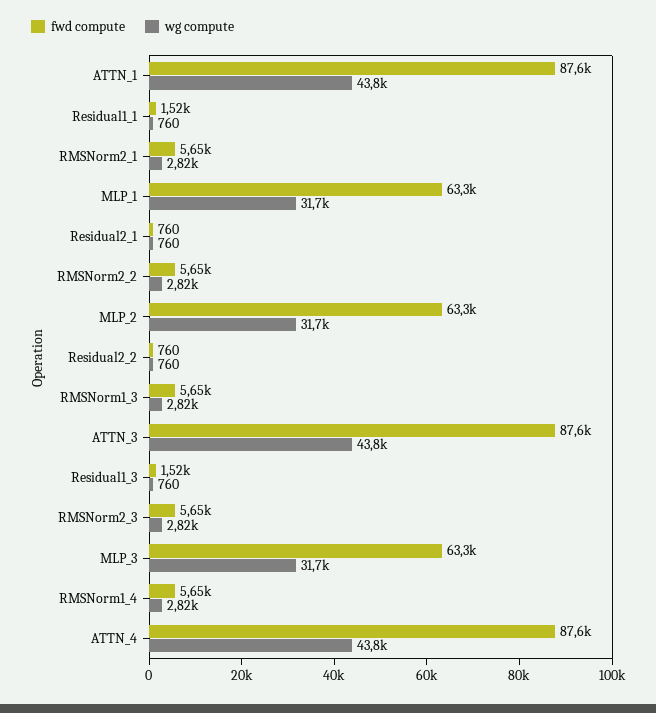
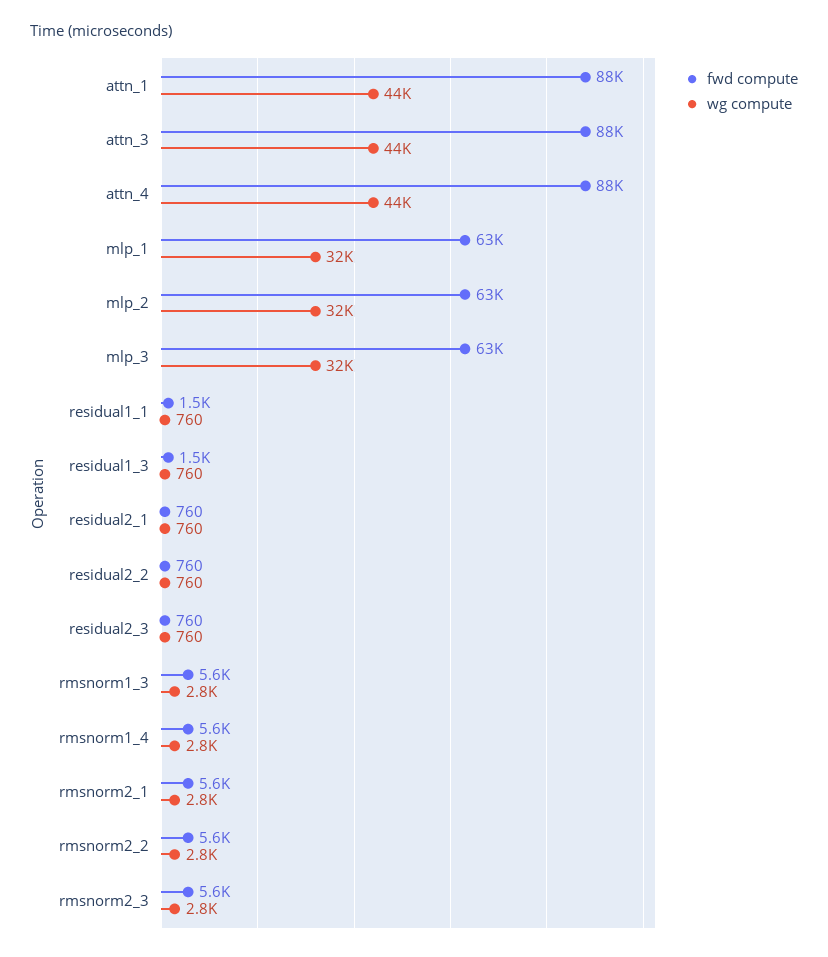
  {
    "fwd compute": {
      "ATTN_1": 87600,
      "Residual1_1": 1520,
      "RMSNorm2_1": 5650,
      "MLP_1": 63300,
      "Residual2_1": 760,
      "RMSNorm2_2": 5650,
      "MLP_2": 63300,
      "Residual2_2": 760,
      "RMSNorm1_3": 5650,
      "ATTN_3": 87600,
      "Residual1_3": 1520,
      "RMSNorm2_3": 5650,
      "MLP_3": 63300,
      "RMSNorm1_4": 5650,
-     "ATTN_4": 87600
+     "ATTN_4": 87600,
+     "residual2_3": 760
    },
    "wg compute": {
      "ATTN_1": 43800,
      "Residual1_1": 760,
      "RMSNorm2_1": 2820,
      "MLP_1": 31700,
      "Residual2_1": 760,
      "RMSNorm2_2": 2820,
      "MLP_2": 31700,
      "Residual2_2": 760,
      "RMSNorm1_3": 2820,
      "ATTN_3": 43800,
      "Residual1_3": 760,
      "RMSNorm2_3": 2820,
      "MLP_3": 31700,
      "RMSNorm1_4": 2820,
-     "ATTN_4": 43800
+     "ATTN_4": 43800,
+     "residual2_3": 760
    }
  }

